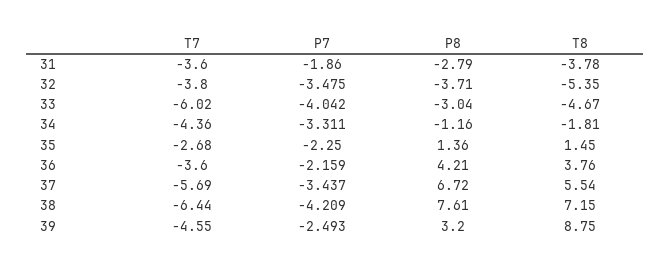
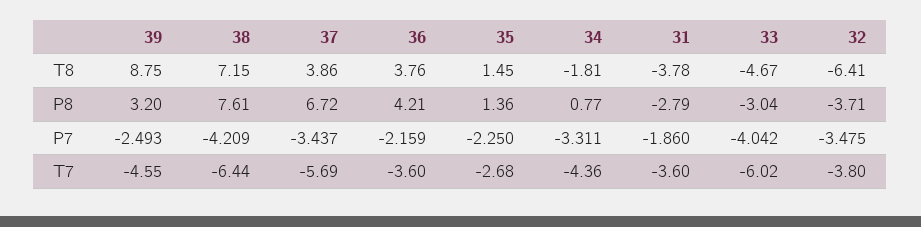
  {
    "T7": {
      "31": -3.6,
      "32": -3.8,
      "33": -6.02,
      "34": -4.36,
      "35": -2.68,
      "36": -3.6,
      "37": -5.69,
      "38": -6.44,
      "39": -4.55
    },
    "P7": {
      "31": -1.86,
      "32": -3.475,
      "33": -4.042,
      "34": -3.311,
      "35": -2.25,
      "36": -2.159,
      "37": -3.437,
      "38": -4.209,
      "39": -2.493
    },
    "P8": {
      "31": -2.79,
      "32": -3.71,
      "33": -3.04,
-     "34": -1.16,
+     "34": 0.77,
      "35": 1.36,
      "36": 4.21,
      "37": 6.72,
      "38": 7.61,
      "39": 3.2
    },
    "T8": {
      "31": -3.78,
-     "32": -5.35,
+     "32": -6.41,
      "33": -4.67,
      "34": -1.81,
      "35": 1.45,
      "36": 3.76,
-     "37": 5.54,
+     "37": 3.86,
      "38": 7.15,
      "39": 8.75
    }
  }

